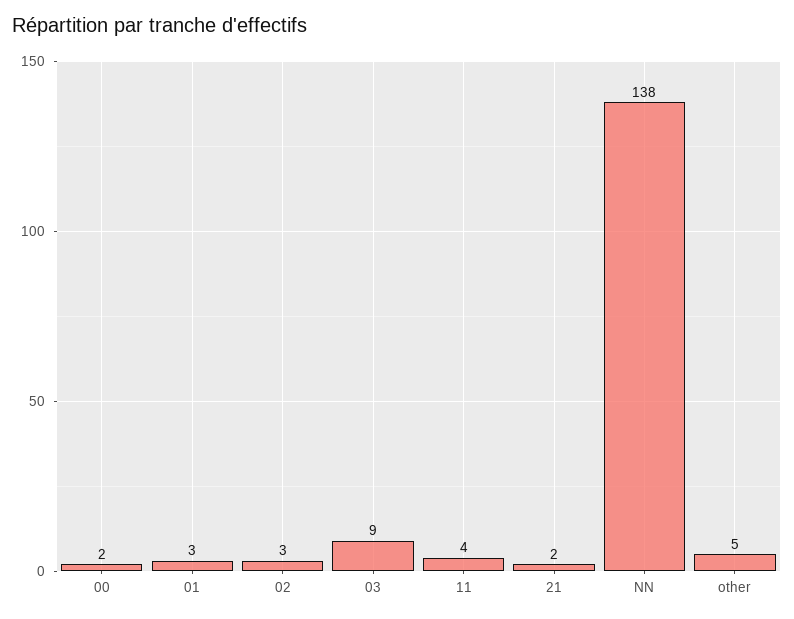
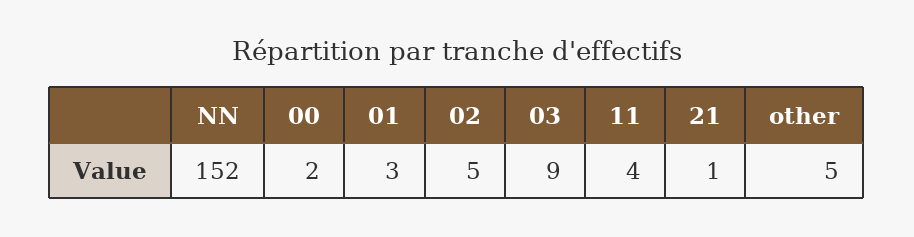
  {
    "00": 2,
    "01": 3,
-   "02": 3,
+   "02": 5,
    "03": 9,
    "11": 4,
-   "21": 2,
+   "21": 1,
-   "NN": 138,
+   "NN": 152,
    "other": 5
  }

